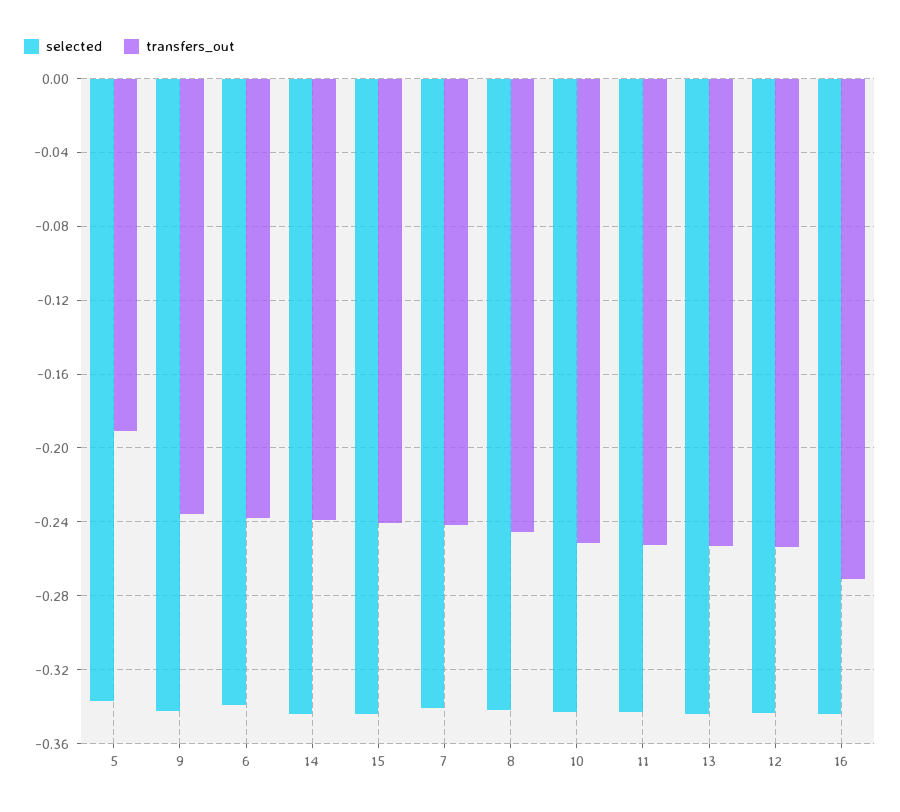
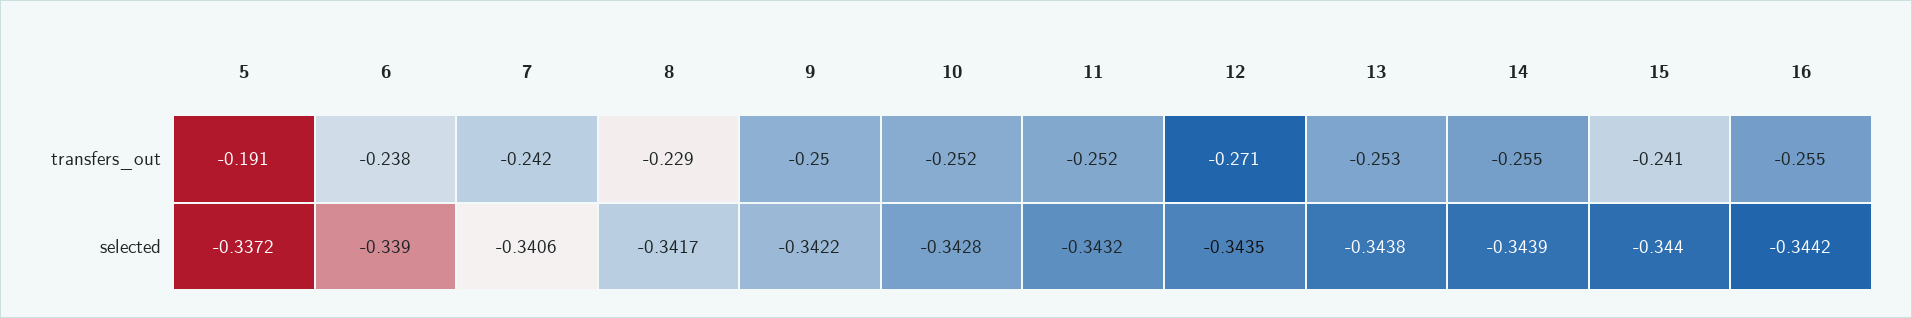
  {
    "selected": {
      "5": -0.3372,
      "9": -0.3422,
      "6": -0.339,
      "14": -0.3439,
      "15": -0.344,
      "7": -0.3406,
      "8": -0.3417,
      "10": -0.3428,
      "11": -0.3432,
      "13": -0.3438,
      "12": -0.3435,
      "16": -0.3442
    },
    "transfers_out": {
      "5": -0.191,
-     "9": -0.235,
+     "9": -0.25,
      "6": -0.238,
-     "14": -0.24,
+     "14": -0.255,
      "15": -0.241,
      "7": -0.242,
-     "8": -0.245,
+     "8": -0.229,
      "10": -0.252,
      "11": -0.252,
      "13": -0.253,
-     "12": -0.255,
+     "12": -0.271,
-     "16": -0.27
+     "16": -0.255
    }
  }

